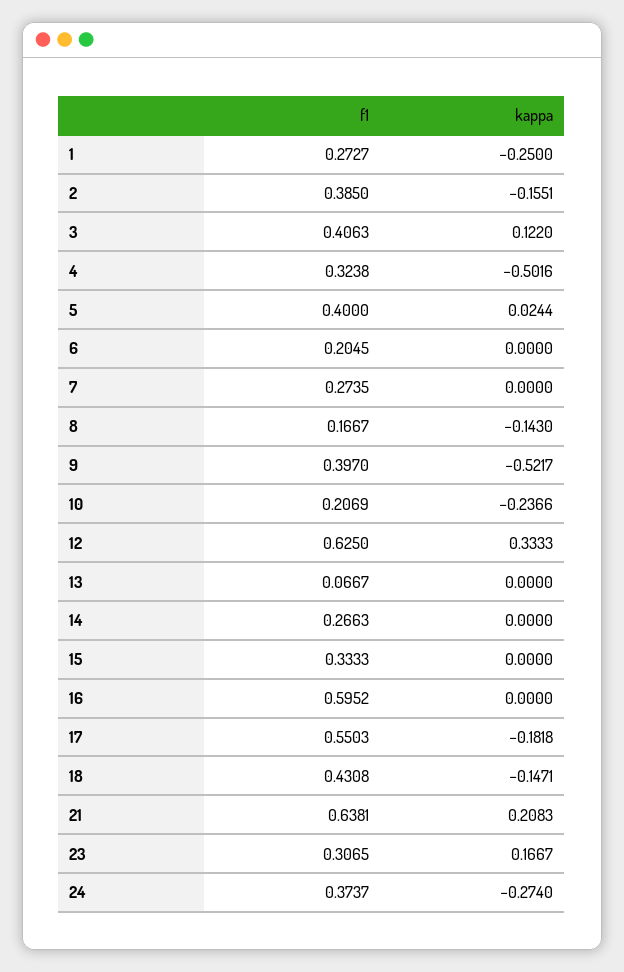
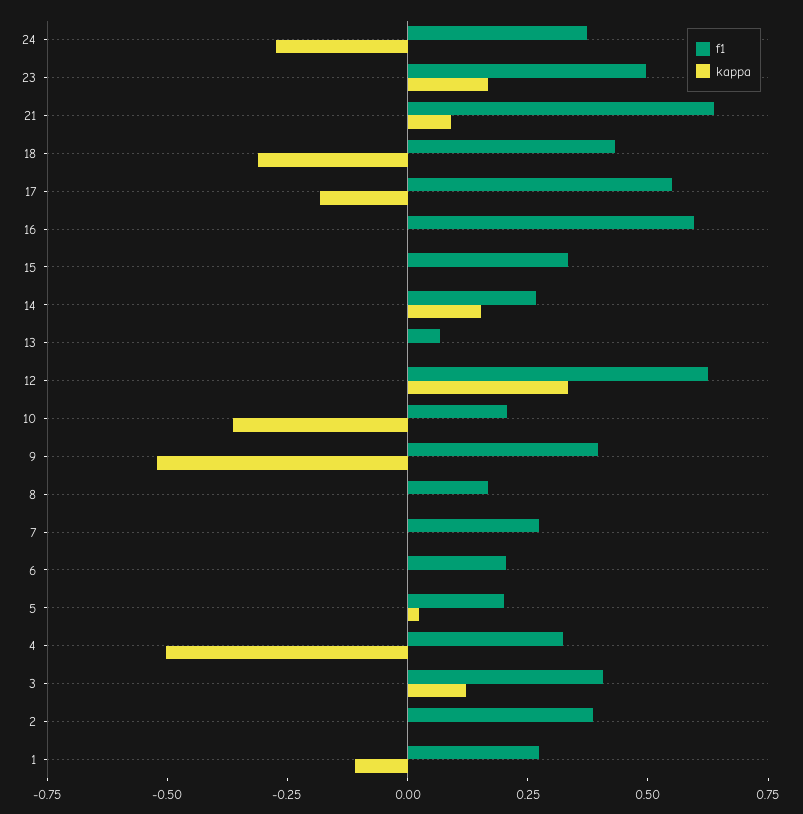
  {
    "f1": {
      "1": 0.2727,
      "2": 0.385,
      "3": 0.4063,
      "4": 0.3238,
-     "5": 0.4,
+     "5": 0.2,
      "6": 0.2045,
      "7": 0.2735,
      "8": 0.1667,
      "9": 0.397,
      "10": 0.2069,
      "12": 0.625,
      "13": 0.0667,
      "14": 0.2663,
      "15": 0.3333,
      "16": 0.5952,
      "17": 0.5503,
      "18": 0.4308,
      "21": 0.6381,
-     "23": 0.3065,
+     "23": 0.5,
      "24": 0.3737
    },
    "kappa": {
-     "1": -0.25,
+     "1": -0.1,
-     "2": -0.1551,
+     "2": 0,
      "3": 0.122,
      "4": -0.5016,
      "5": 0.0244,
      "6": 0,
      "7": 0,
-     "8": -0.143,
+     "8": 0,
      "9": -0.5217,
-     "10": -0.2366,
+     "10": -0.35,
      "12": 0.3333,
      "13": 0,
-     "14": 0,
+     "14": 0.15,
      "15": 0,
      "16": 0,
      "17": -0.1818,
-     "18": -0.1471,
+     "18": -0.3,
-     "21": 0.2083,
+     "21": 0.1,
      "23": 0.1667,
      "24": -0.274
    }
  }

